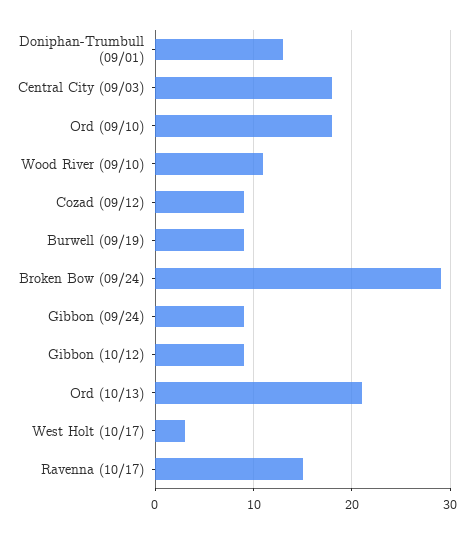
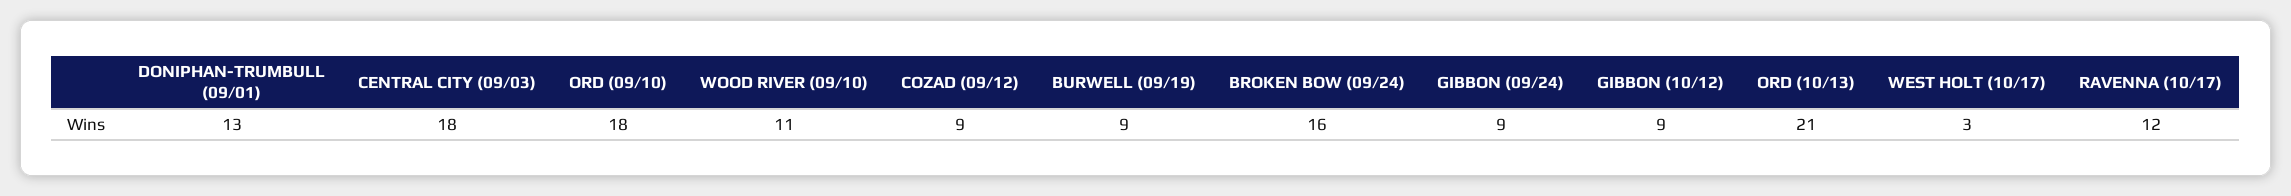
  {
    "Doniphan-Trumbull (09/01)": 13,
    "Central City (09/03)": 18,
    "Ord (09/10)": 18,
    "Wood River (09/10)": 11,
    "Cozad (09/12)": 9,
    "Burwell (09/19)": 9,
-   "Broken Bow (09/24)": 29,
+   "Broken Bow (09/24)": 16,
    "Gibbon (09/24)": 9,
    "Gibbon (10/12)": 9,
    "Ord (10/13)": 21,
    "West Holt (10/17)": 3,
-   "Ravenna (10/17)": 15
+   "Ravenna (10/17)": 12
  }

